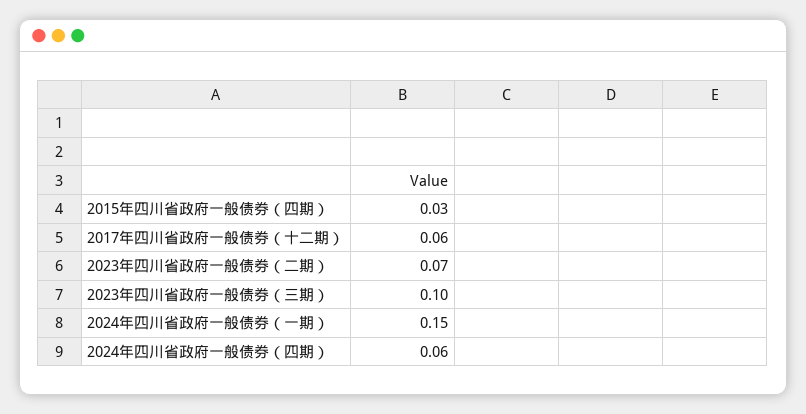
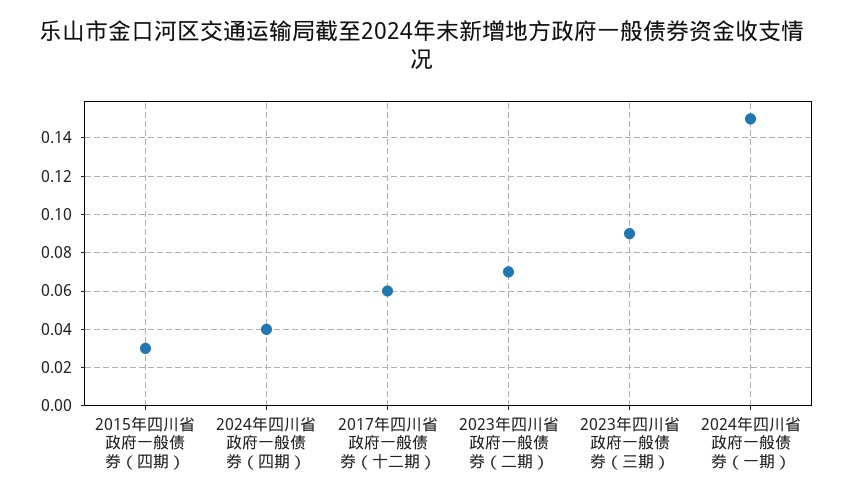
  {
    "2015年四川省政府一般债券（四期）": 0.03,
    "2017年四川省政府一般债券（十二期）": 0.06,
    "2023年四川省政府一般债券（二期）": 0.07,
-   "2023年四川省政府一般债券（三期）": 0.1,
+   "2023年四川省政府一般债券（三期）": 0.09,
    "2024年四川省政府一般债券（一期）": 0.15,
-   "2024年四川省政府一般债券（四期）": 0.06
+   "2024年四川省政府一般债券（四期）": 0.04
  }

